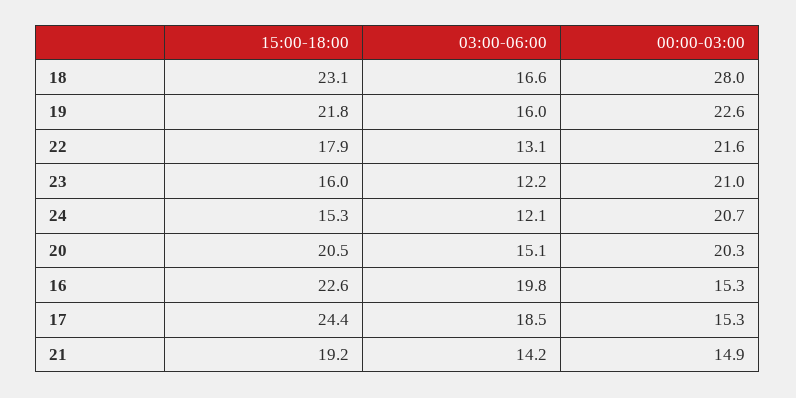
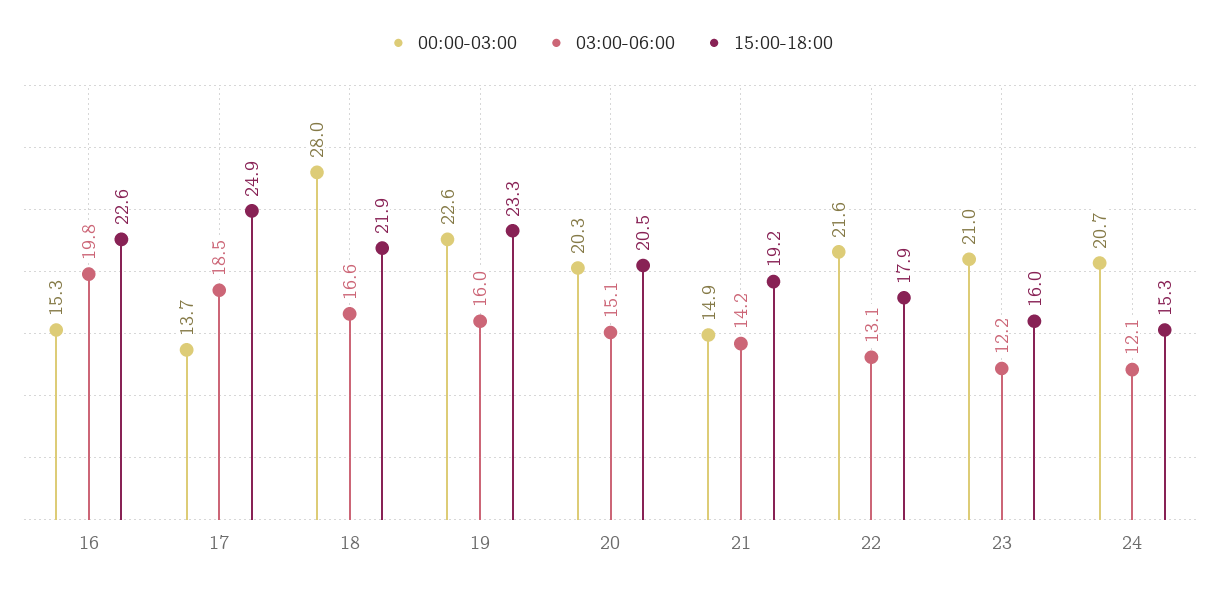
  {
    "15:00-18:00": {
-     "18": 23.1,
+     "18": 21.9,
-     "19": 21.8,
+     "19": 23.3,
      "22": 17.9,
      "23": 16,
      "24": 15.3,
      "20": 20.5,
      "16": 22.6,
-     "17": 24.4,
+     "17": 24.9,
      "21": 19.2
    },
    "03:00-06:00": {
      "18": 16.6,
      "19": 16,
      "22": 13.1,
      "23": 12.2,
      "24": 12.1,
      "20": 15.1,
      "16": 19.8,
      "17": 18.5,
      "21": 14.2
    },
    "00:00-03:00": {
      "18": 28,
      "19": 22.6,
      "22": 21.6,
      "23": 21,
      "24": 20.7,
      "20": 20.3,
      "16": 15.3,
-     "17": 15.3,
+     "17": 13.7,
      "21": 14.9
    }
  }

